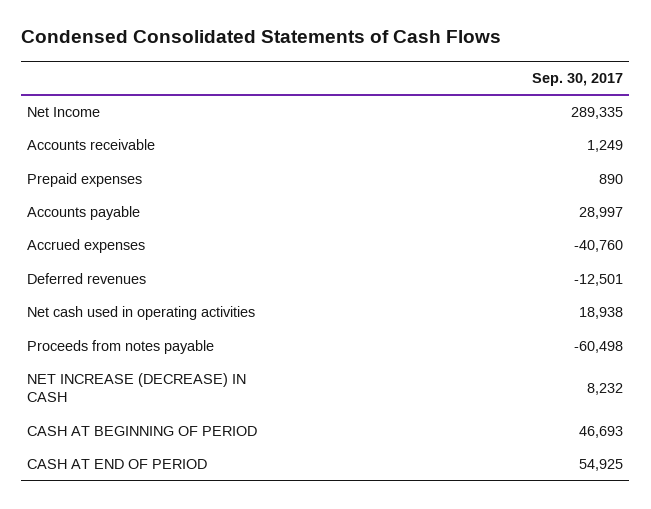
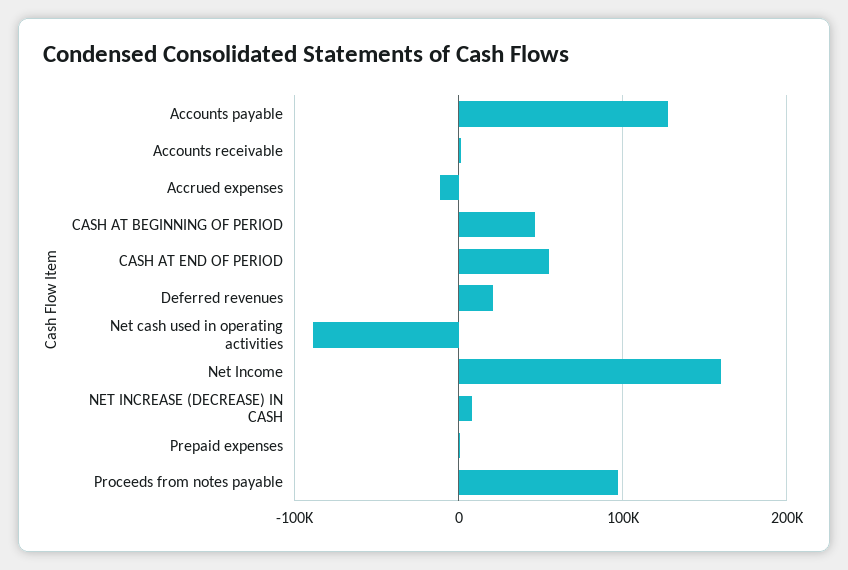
  {
-   "Net Income": 289335,
+   "Net Income": 160000,
    "Accounts receivable": 1249,
    "Prepaid expenses": 890,
-   "Accounts payable": 28997,
+   "Accounts payable": 130000,
-   "Accrued expenses": -40760,
+   "Accrued expenses": -10000,
-   "Deferred revenues": -12501,
+   "Deferred revenues": 20000,
-   "Net cash used in operating activities": 18938,
+   "Net cash used in operating activities": -90000,
-   "Proceeds from notes payable": -60498,
+   "Proceeds from notes payable": 100000,
    "NET INCREASE (DECREASE) IN CASH": 8232,
    "CASH AT BEGINNING OF PERIOD": 46693,
    "CASH AT END OF PERIOD": 54925
  }

